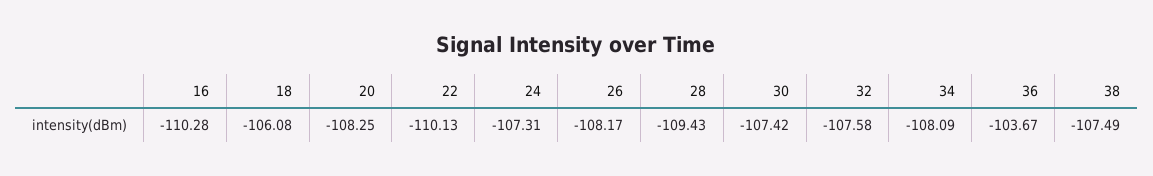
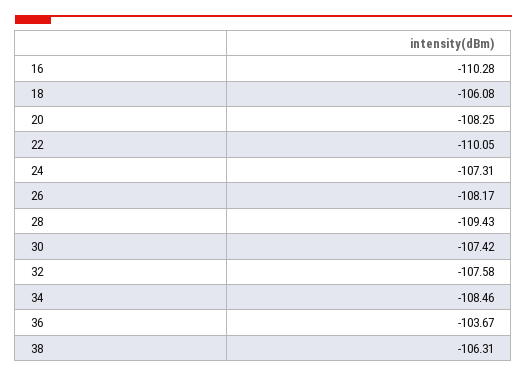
  {
    "16": -110.28,
    "18": -106.08,
    "20": -108.25,
-   "22": -110.13,
+   "22": -110.05,
    "24": -107.31,
    "26": -108.17,
    "28": -109.43,
    "30": -107.42,
    "32": -107.58,
-   "34": -108.09,
+   "34": -108.46,
    "36": -103.67,
-   "38": -107.49
+   "38": -106.31
  }

